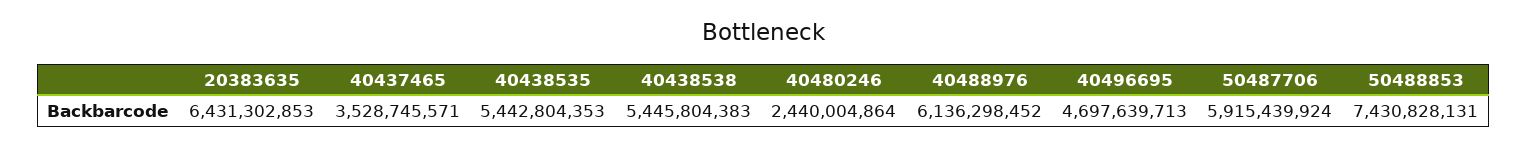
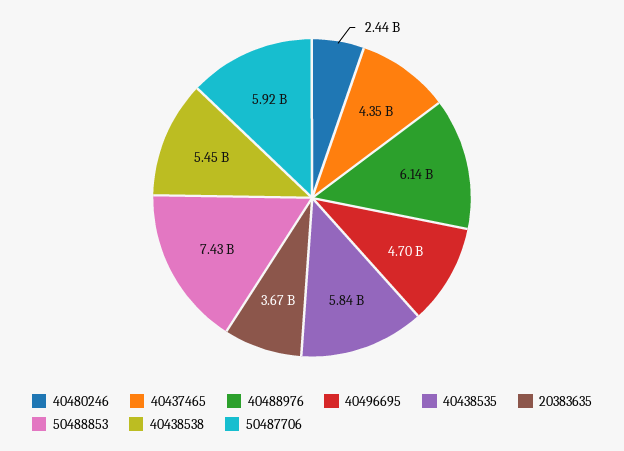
  {
-   "20383635": 6431302853,
+   "20383635": 3670000000,
-   "40437465": 3528745571,
+   "40437465": 4350000000,
-   "40438535": 5442804353,
+   "40438535": 5840000000,
    "40438538": 5445804383,
    "40480246": 2440004864,
    "40488976": 6136298452,
    "40496695": 4697639713,
    "50487706": 5915439924,
    "50488853": 7430828131
  }

